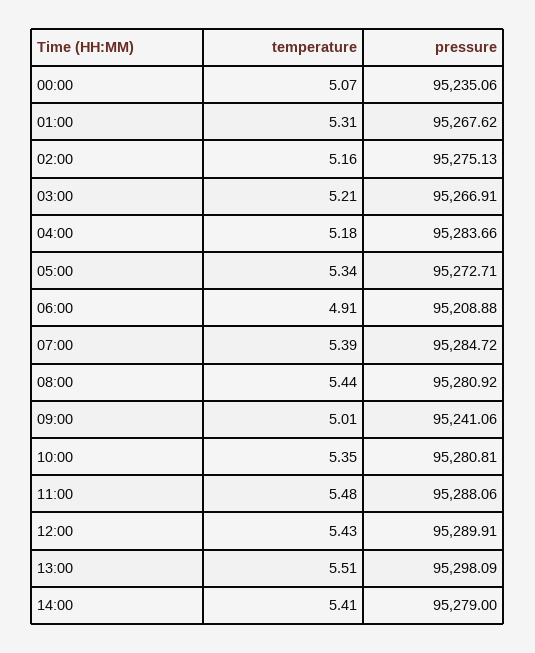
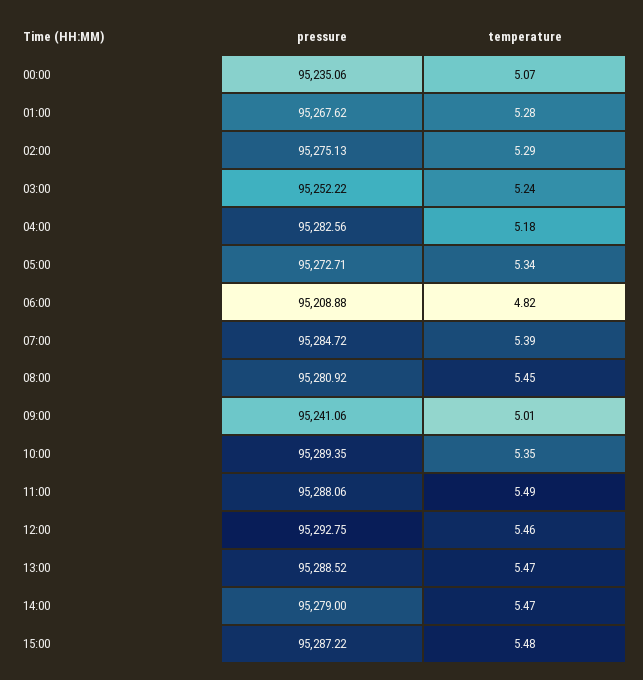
  {
    "temperature": {
      "00:00": 5.07,
-     "01:00": 5.31,
+     "01:00": 5.28,
-     "02:00": 5.16,
+     "02:00": 5.29,
-     "03:00": 5.21,
+     "03:00": 5.24,
      "04:00": 5.18,
      "05:00": 5.34,
-     "06:00": 4.91,
+     "06:00": 4.82,
      "07:00": 5.39,
-     "08:00": 5.44,
+     "08:00": 5.45,
      "09:00": 5.01,
      "10:00": 5.35,
-     "11:00": 5.48,
+     "11:00": 5.49,
-     "12:00": 5.43,
+     "12:00": 5.46,
-     "13:00": 5.51,
+     "13:00": 5.47,
-     "14:00": 5.41
+     "14:00": 5.47,
+     "15:00": 5.48
    },
    "pressure": {
      "00:00": 95235.06,
      "01:00": 95267.62,
      "02:00": 95275.13,
-     "03:00": 95266.91,
+     "03:00": 95252.22,
-     "04:00": 95283.66,
+     "04:00": 95282.56,
      "05:00": 95272.71,
      "06:00": 95208.88,
      "07:00": 95284.72,
      "08:00": 95280.92,
      "09:00": 95241.06,
-     "10:00": 95280.81,
+     "10:00": 95289.35,
      "11:00": 95288.06,
-     "12:00": 95289.91,
+     "12:00": 95292.75,
-     "13:00": 95298.09,
+     "13:00": 95288.52,
-     "14:00": 95279
+     "14:00": 95279,
+     "15:00": 95287.22
    }
  }

